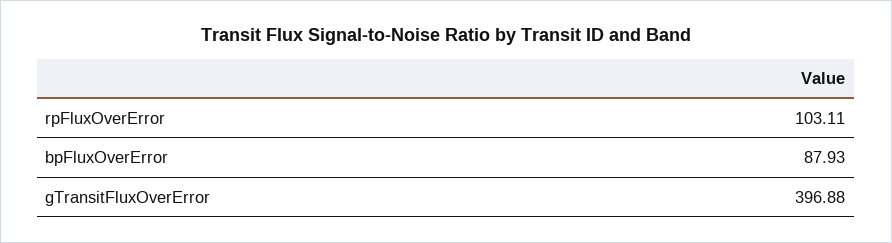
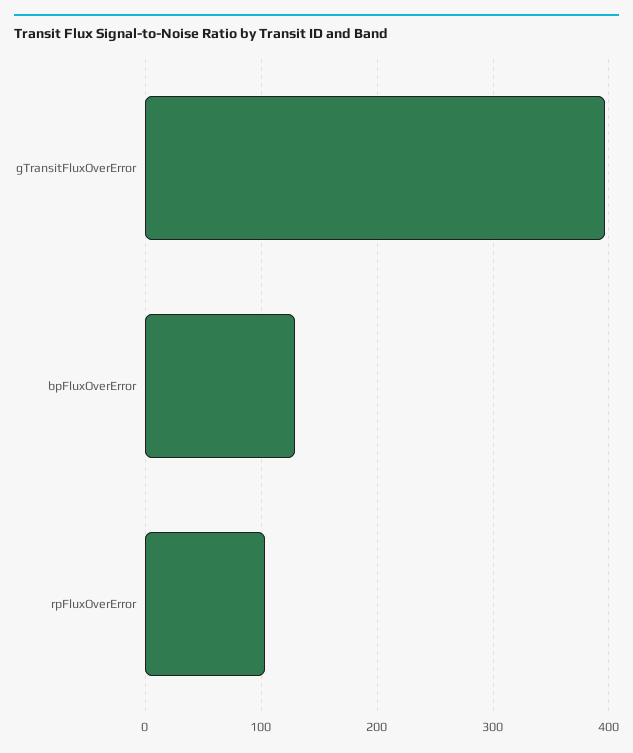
  {
    "rpFluxOverError": 103.11,
-   "bpFluxOverError": 87.93,
+   "bpFluxOverError": 130,
    "gTransitFluxOverError": 396.88
  }

